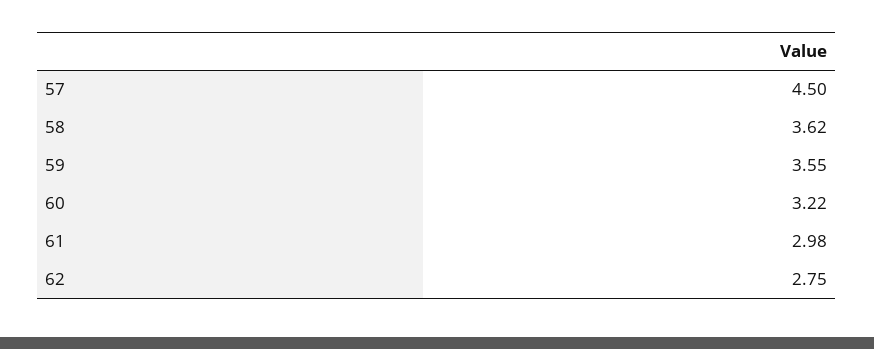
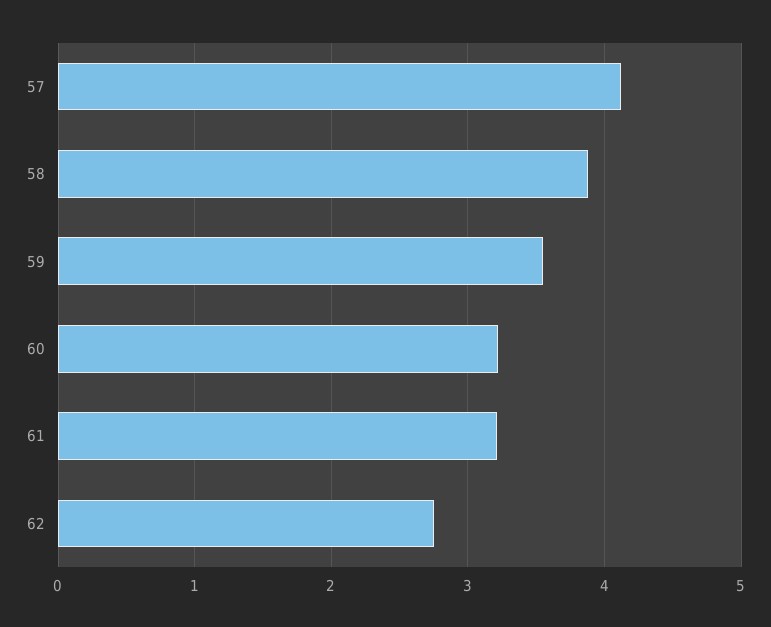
  {
-   "57": 4.5,
+   "57": 4.1,
-   "58": 3.62,
+   "58": 3.9,
    "59": 3.55,
    "60": 3.22,
-   "61": 2.98,
+   "61": 3.2,
    "62": 2.75
  }

